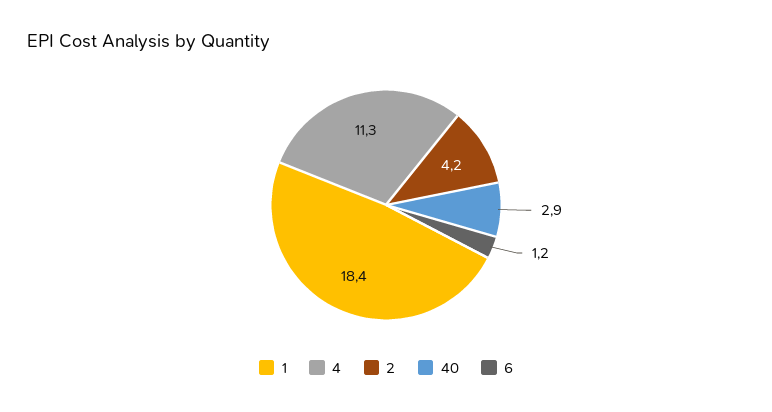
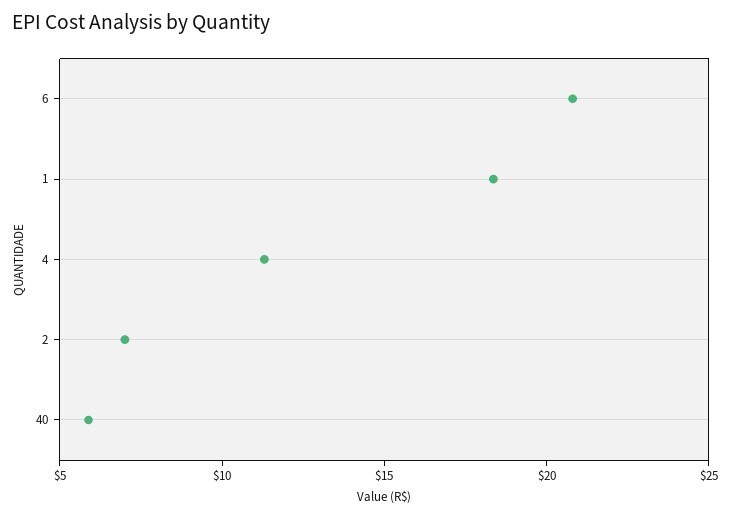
  {
    "1": 18.4,
    "4": 11.3,
-   "2": 4.2,
+   "2": 7,
-   "40": 2.9,
+   "40": 6,
-   "6": 1.2
+   "6": 21
  }

